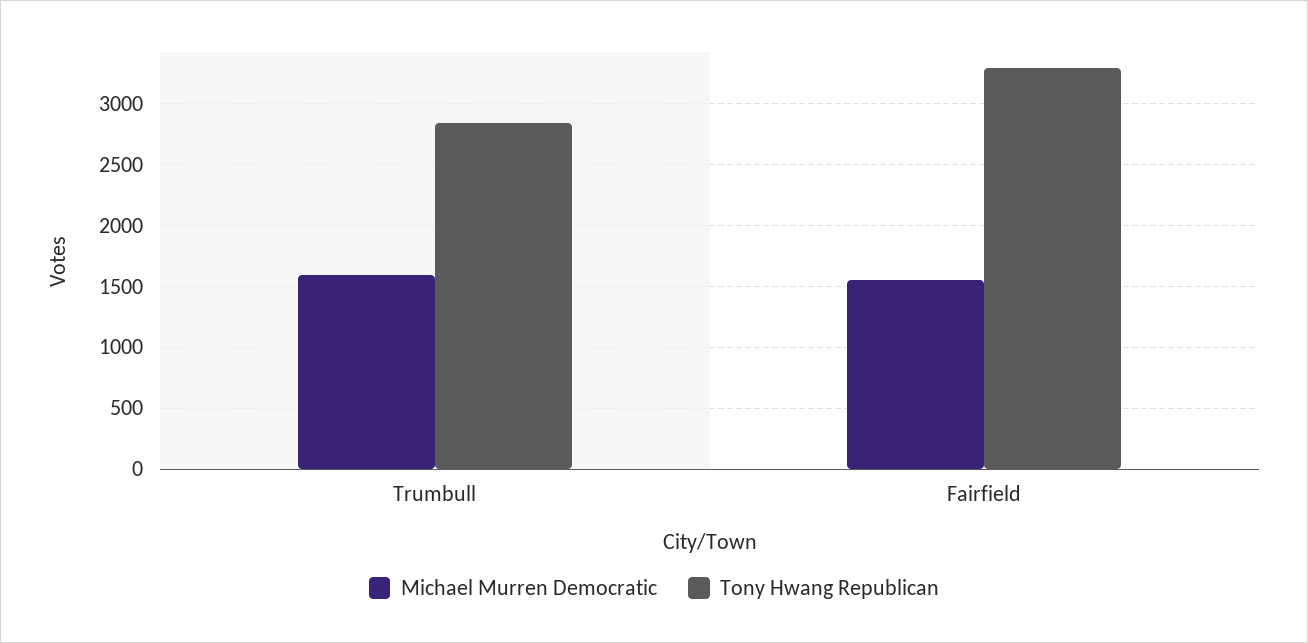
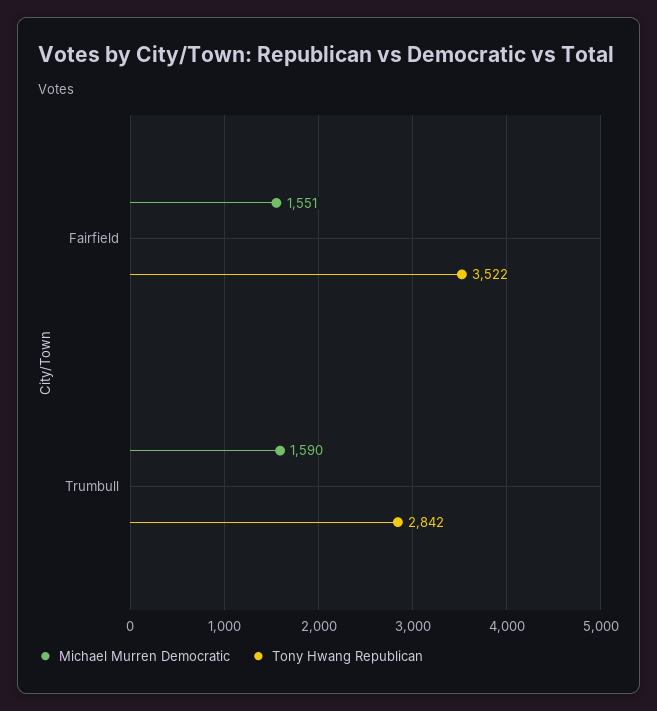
  {
    "Michael Murren Democratic": {
      "Trumbull": 1590,
      "Fairfield": 1551
    },
    "Tony Hwang Republican": {
      "Trumbull": 2842,
-     "Fairfield": 3300
+     "Fairfield": 3522
    }
  }

